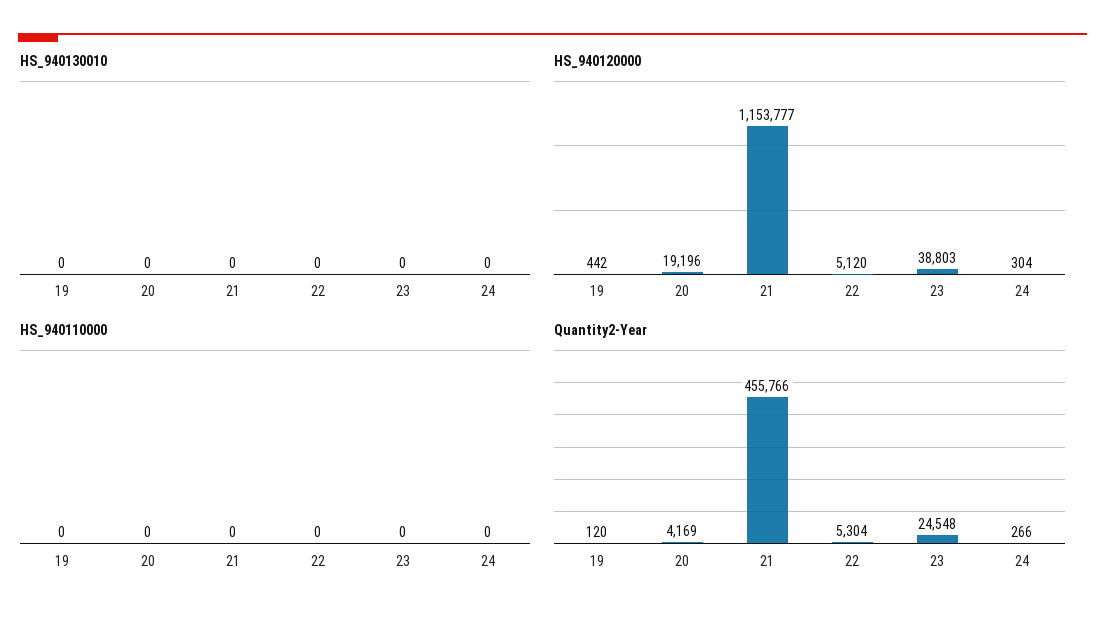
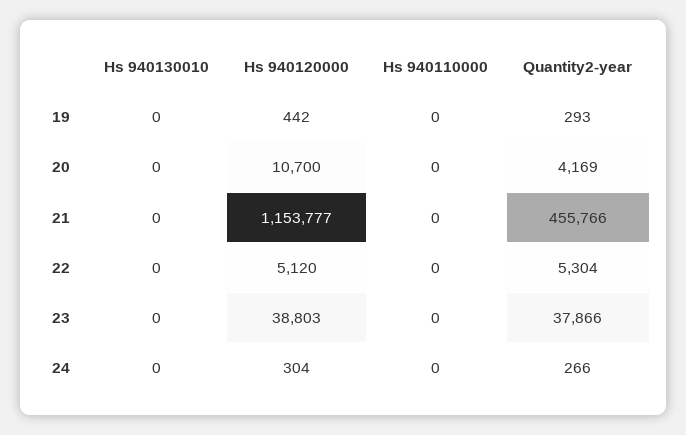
  {
    "HS_940130010": {
      "19": 0,
      "20": 0,
      "21": 0,
      "22": 0,
      "23": 0,
      "24": 0
    },
    "HS_940120000": {
      "19": 442,
-     "20": 19196,
+     "20": 10700,
      "21": 1153777,
      "22": 5120,
      "23": 38803,
      "24": 304
    },
    "HS_940110000": {
      "19": 0,
      "20": 0,
      "21": 0,
      "22": 0,
      "23": 0,
      "24": 0
    },
    "Quantity2-Year": {
-     "19": 120,
+     "19": 293,
      "20": 4169,
      "21": 455766,
      "22": 5304,
-     "23": 24548,
+     "23": 37866,
      "24": 266
    }
  }

